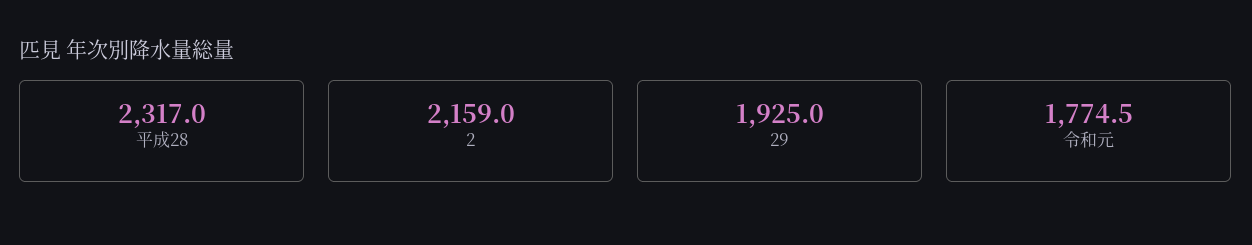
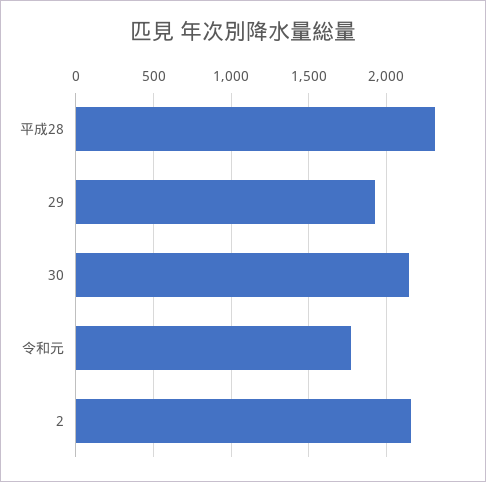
  {
    "平成28": 2317,
    "2": 2159,
    "29": 1925,
-   "令和元": 1774.5
+   "令和元": 1774.5,
+   "30": 2150
  }

